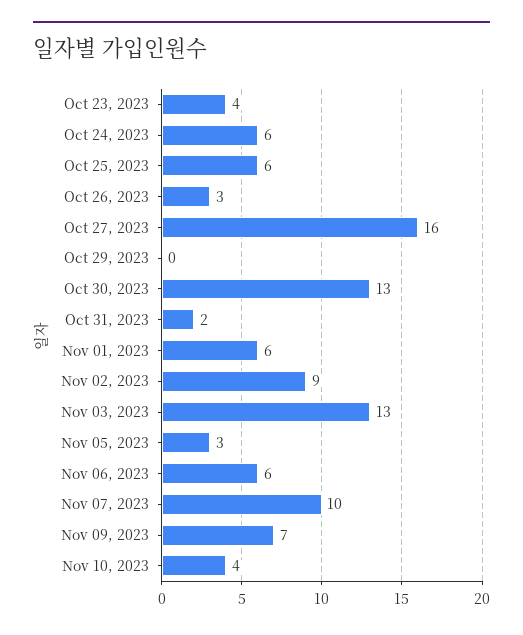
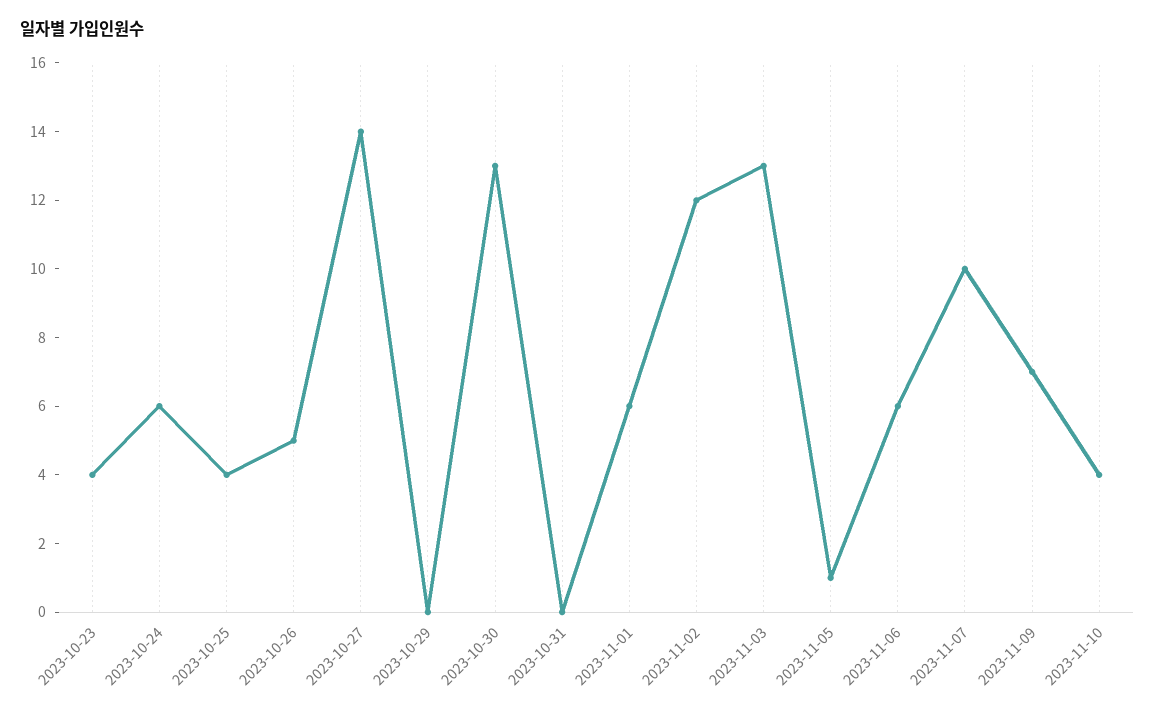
  {
    "Oct 23, 2023": 4,
    "Oct 24, 2023": 6,
-   "Oct 25, 2023": 6,
+   "Oct 25, 2023": 4,
-   "Oct 26, 2023": 3,
+   "Oct 26, 2023": 5,
-   "Oct 27, 2023": 16,
+   "Oct 27, 2023": 14,
    "Oct 29, 2023": 0,
    "Oct 30, 2023": 13,
-   "Oct 31, 2023": 2,
+   "Oct 31, 2023": 0,
    "Nov 01, 2023": 6,
-   "Nov 02, 2023": 9,
+   "Nov 02, 2023": 12,
    "Nov 03, 2023": 13,
-   "Nov 05, 2023": 3,
+   "Nov 05, 2023": 1,
    "Nov 06, 2023": 6,
    "Nov 07, 2023": 10,
    "Nov 09, 2023": 7,
    "Nov 10, 2023": 4
  }

